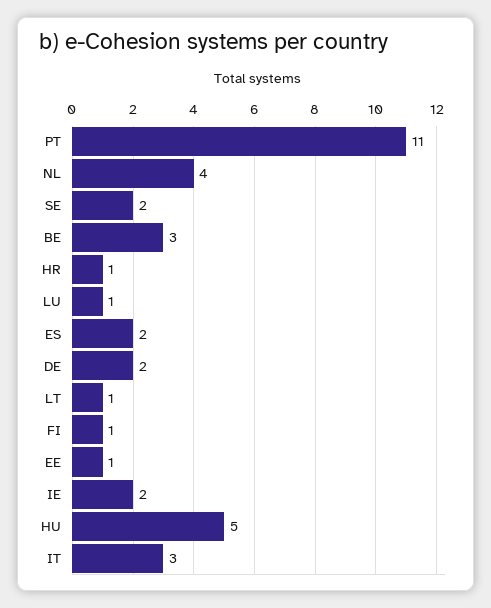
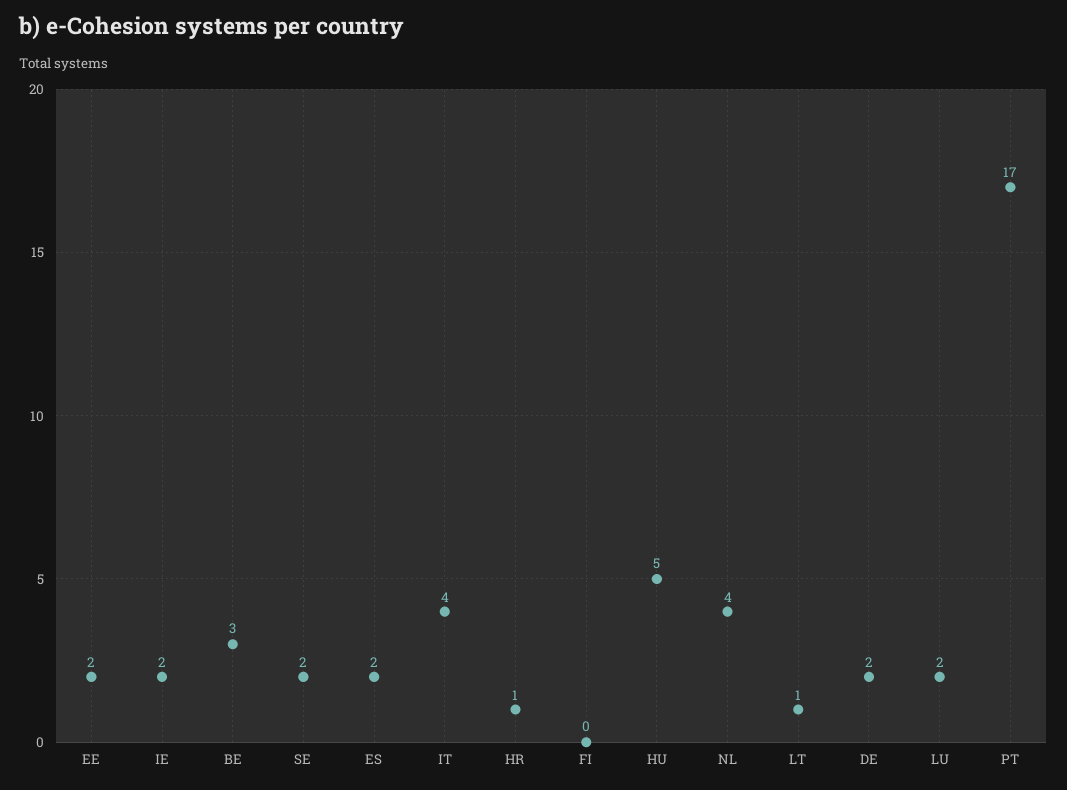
  {
-   "PT": 11,
+   "PT": 17,
    "NL": 4,
    "SE": 2,
    "BE": 3,
    "HR": 1,
-   "LU": 1,
+   "LU": 2,
    "ES": 2,
    "DE": 2,
    "LT": 1,
-   "FI": 1,
+   "FI": 0,
-   "EE": 1,
+   "EE": 2,
    "IE": 2,
    "HU": 5,
-   "IT": 3
+   "IT": 4
  }

